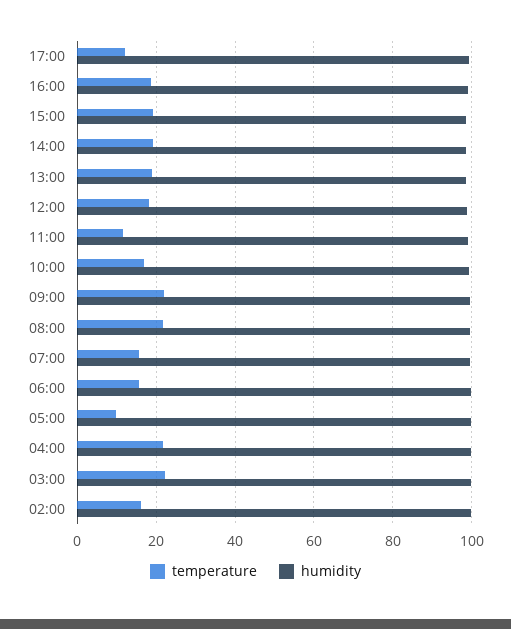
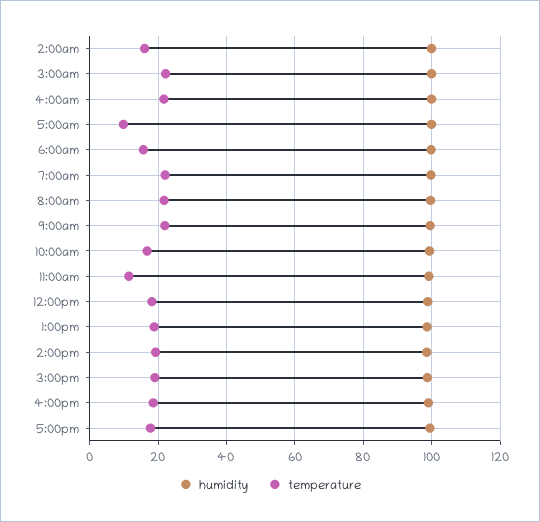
  {
    "temperature": {
-     "17:00": 12,
+     "17:00": 18,
      "16:00": 18,
      "15:00": 20,
      "14:00": 20,
      "13:00": 18,
      "12:00": 18,
      "11:00": 12,
      "10:00": 16,
      "09:00": 22,
      "08:00": 22,
-     "07:00": 16,
+     "07:00": 22,
      "06:00": 16,
      "05:00": 10,
      "04:00": 22,
      "03:00": 22,
      "02:00": 16
    },
    "humidity": {
      "17:00": 100,
      "16:00": 100,
      "15:00": 98,
      "14:00": 98,
      "13:00": 98,
      "12:00": 98,
      "11:00": 100,
      "10:00": 100,
      "09:00": 100,
      "08:00": 100,
      "07:00": 100,
      "06:00": 100,
      "05:00": 100,
      "04:00": 100,
      "03:00": 100,
      "02:00": 100
    }
  }

